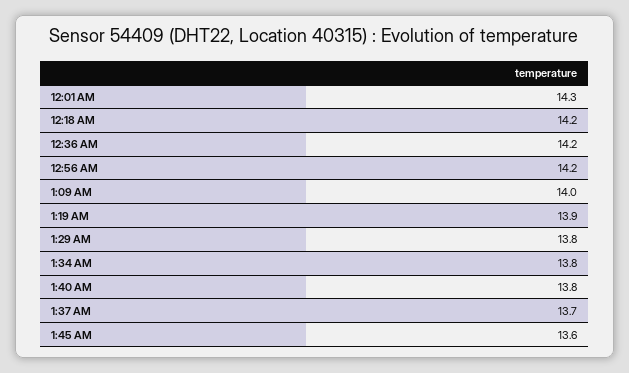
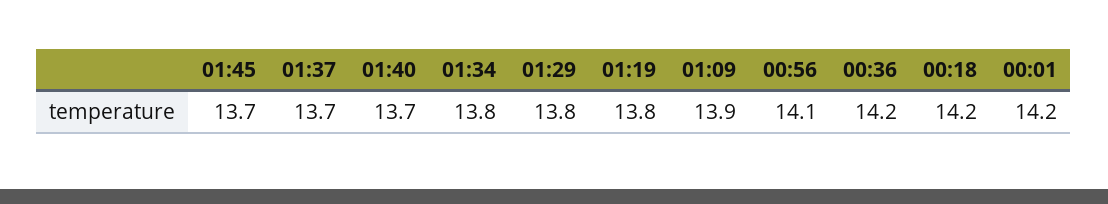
  {
-   "12:01 AM": 14.3,
+   "12:01 AM": 14.2,
    "12:18 AM": 14.2,
    "12:36 AM": 14.2,
-   "12:56 AM": 14.2,
+   "12:56 AM": 14.1,
-   "1:09 AM": 14,
+   "1:09 AM": 13.9,
-   "1:19 AM": 13.9,
+   "1:19 AM": 13.8,
    "1:29 AM": 13.8,
    "1:34 AM": 13.8,
-   "1:40 AM": 13.8,
+   "1:40 AM": 13.7,
    "1:37 AM": 13.7,
-   "1:45 AM": 13.6
+   "1:45 AM": 13.7
  }

